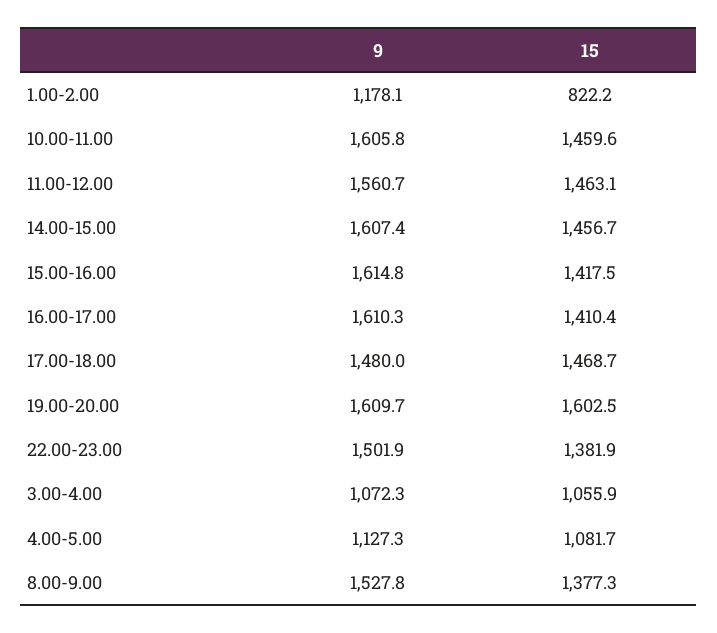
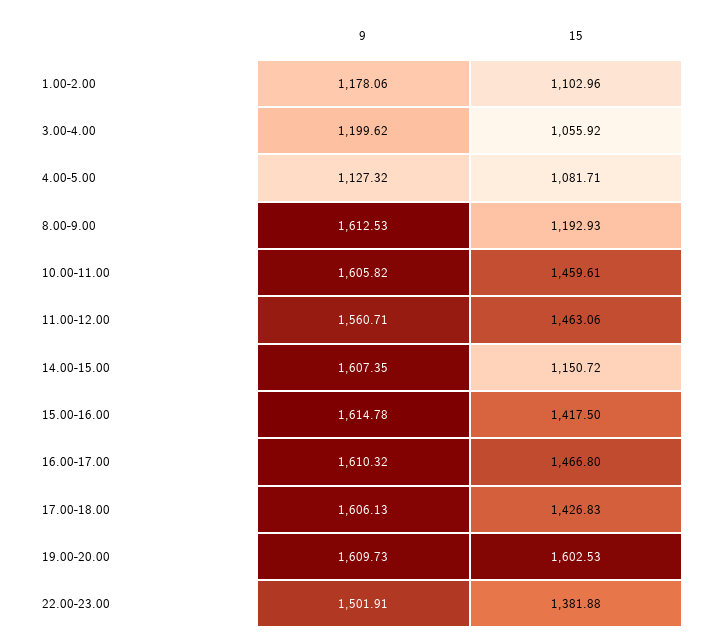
  {
    "9": {
      "1.00-2.00": 1178.06,
      "10.00-11.00": 1605.82,
      "11.00-12.00": 1560.71,
      "14.00-15.00": 1607.35,
      "15.00-16.00": 1614.78,
      "16.00-17.00": 1610.32,
-     "17.00-18.00": 1480,
+     "17.00-18.00": 1606.13,
      "19.00-20.00": 1609.73,
      "22.00-23.00": 1501.91,
-     "3.00-4.00": 1072.3,
+     "3.00-4.00": 1199.62,
      "4.00-5.00": 1127.32,
-     "8.00-9.00": 1527.8
+     "8.00-9.00": 1612.53
    },
    "15": {
-     "1.00-2.00": 822.2,
+     "1.00-2.00": 1102.96,
      "10.00-11.00": 1459.61,
      "11.00-12.00": 1463.06,
-     "14.00-15.00": 1456.7,
+     "14.00-15.00": 1150.72,
      "15.00-16.00": 1417.5,
-     "16.00-17.00": 1410.4,
+     "16.00-17.00": 1466.8,
-     "17.00-18.00": 1468.7,
+     "17.00-18.00": 1426.83,
      "19.00-20.00": 1602.53,
      "22.00-23.00": 1381.88,
      "3.00-4.00": 1055.92,
      "4.00-5.00": 1081.71,
-     "8.00-9.00": 1377.3
+     "8.00-9.00": 1192.93
    }
  }

